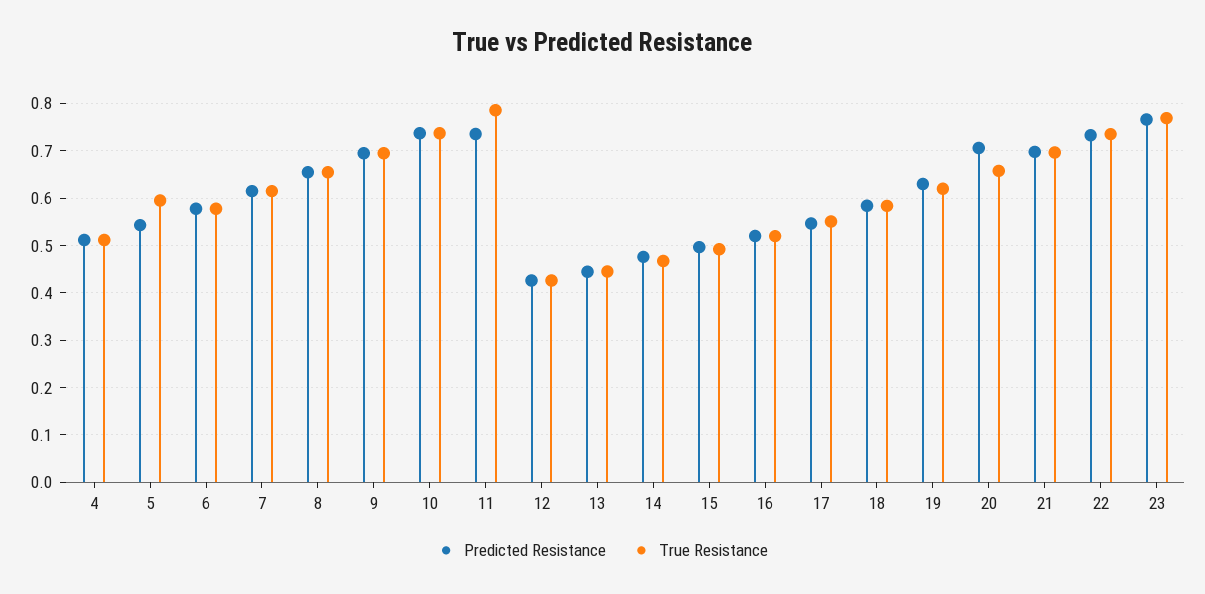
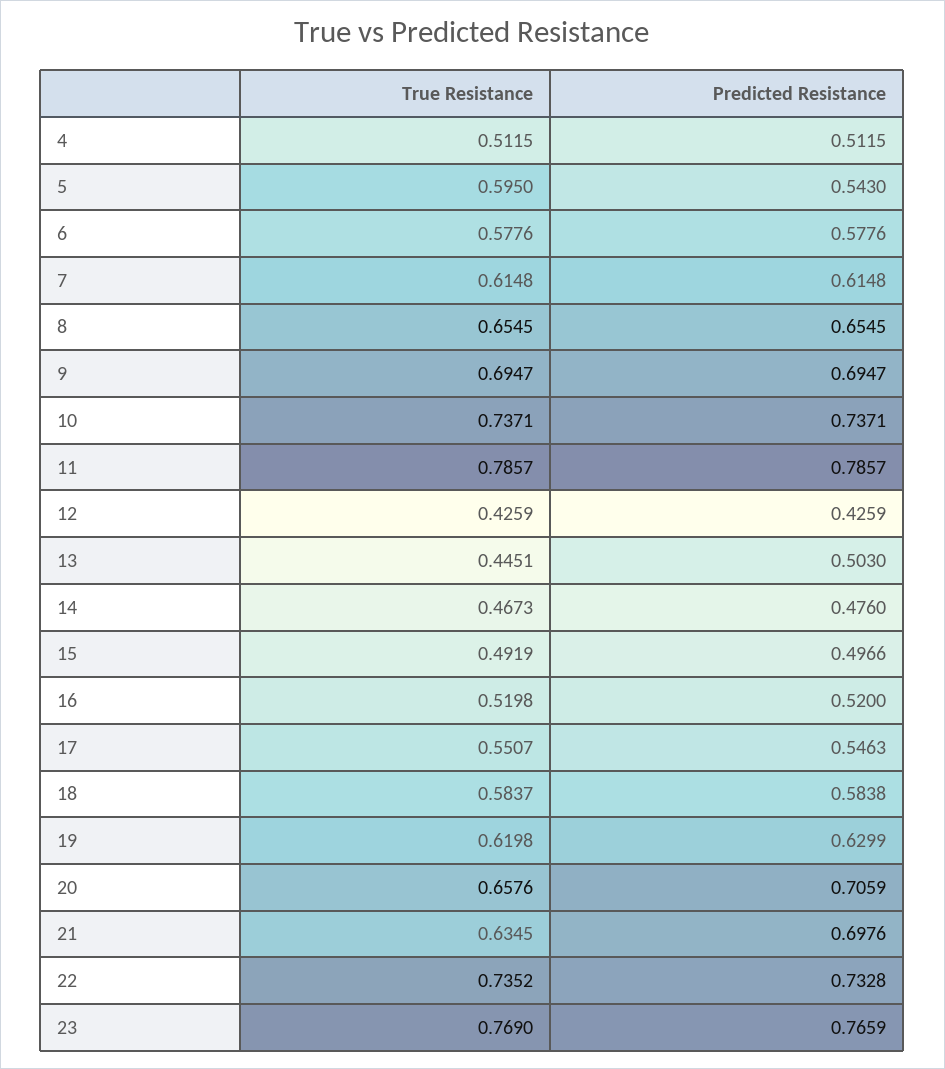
  {
    "Predicted Resistance": {
      "4": 0.5115,
      "5": 0.543,
      "6": 0.5776,
      "7": 0.6148,
      "8": 0.6545,
      "9": 0.6947,
      "10": 0.7371,
-     "11": 0.74,
+     "11": 0.7857,
      "12": 0.4259,
-     "13": 0.44,
+     "13": 0.503,
      "14": 0.476,
      "15": 0.4966,
      "16": 0.52,
      "17": 0.5463,
      "18": 0.5838,
      "19": 0.6299,
      "20": 0.7059,
      "21": 0.6976,
      "22": 0.7328,
      "23": 0.7659
    },
    "True Resistance": {
      "4": 0.5115,
      "5": 0.595,
      "6": 0.5776,
      "7": 0.6148,
      "8": 0.6545,
      "9": 0.6947,
      "10": 0.7371,
      "11": 0.7857,
      "12": 0.4259,
      "13": 0.4451,
      "14": 0.4673,
      "15": 0.4919,
      "16": 0.5198,
      "17": 0.5507,
      "18": 0.5837,
      "19": 0.6198,
      "20": 0.6576,
-     "21": 0.7,
+     "21": 0.6345,
      "22": 0.7352,
      "23": 0.769
    }
  }

